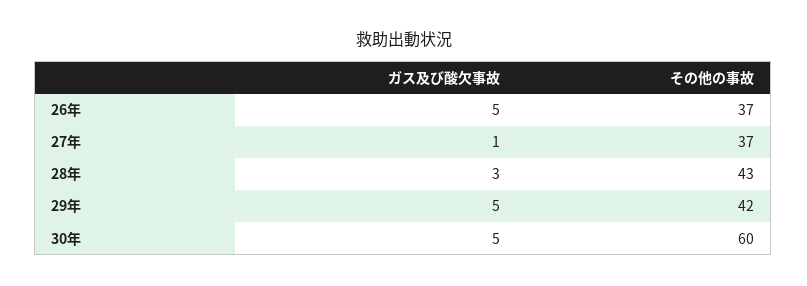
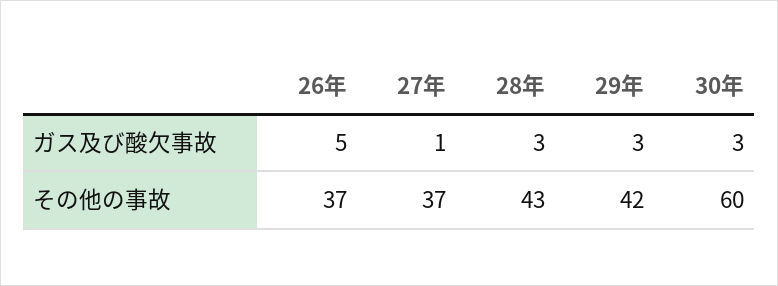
  {
    "ガス及び酸欠事故": {
      "26年": 5,
      "27年": 1,
      "28年": 3,
-     "29年": 5,
+     "29年": 3,
-     "30年": 5
+     "30年": 3
    },
    "その他の事故": {
      "26年": 37,
      "27年": 37,
      "28年": 43,
      "29年": 42,
      "30年": 60
    }
  }

